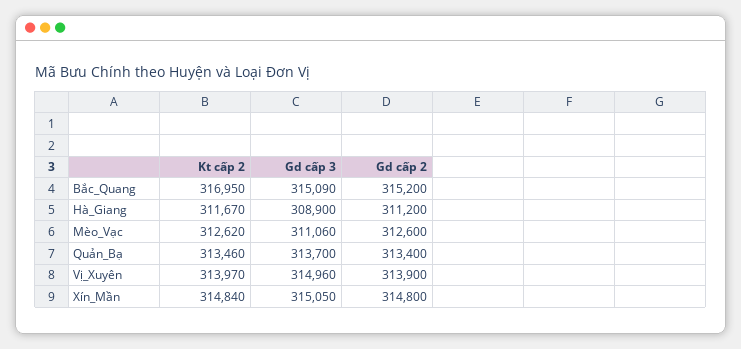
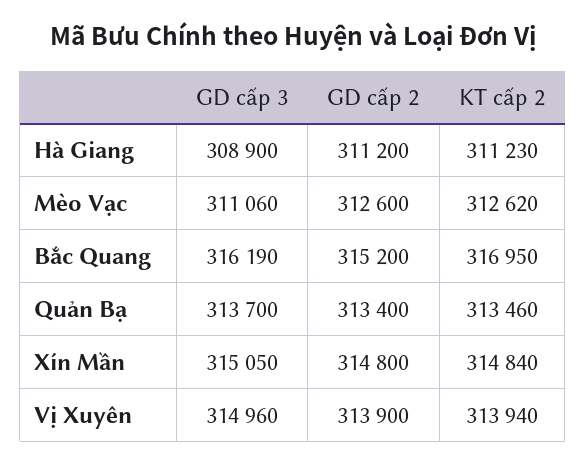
  {
    "Kt cấp 2": {
      "Bắc_Quang": 316950,
-     "Hà_Giang": 311670,
+     "Hà_Giang": 311230,
      "Mèo_Vạc": 312620,
      "Quản_Bạ": 313460,
-     "Vị_Xuyên": 313970,
+     "Vị_Xuyên": 313940,
      "Xín_Mần": 314840
    },
    "Gd cấp 3": {
-     "Bắc_Quang": 315090,
+     "Bắc_Quang": 316190,
      "Hà_Giang": 308900,
      "Mèo_Vạc": 311060,
      "Quản_Bạ": 313700,
      "Vị_Xuyên": 314960,
      "Xín_Mần": 315050
    },
    "Gd cấp 2": {
      "Bắc_Quang": 315200,
      "Hà_Giang": 311200,
      "Mèo_Vạc": 312600,
      "Quản_Bạ": 313400,
      "Vị_Xuyên": 313900,
      "Xín_Mần": 314800
    }
  }

